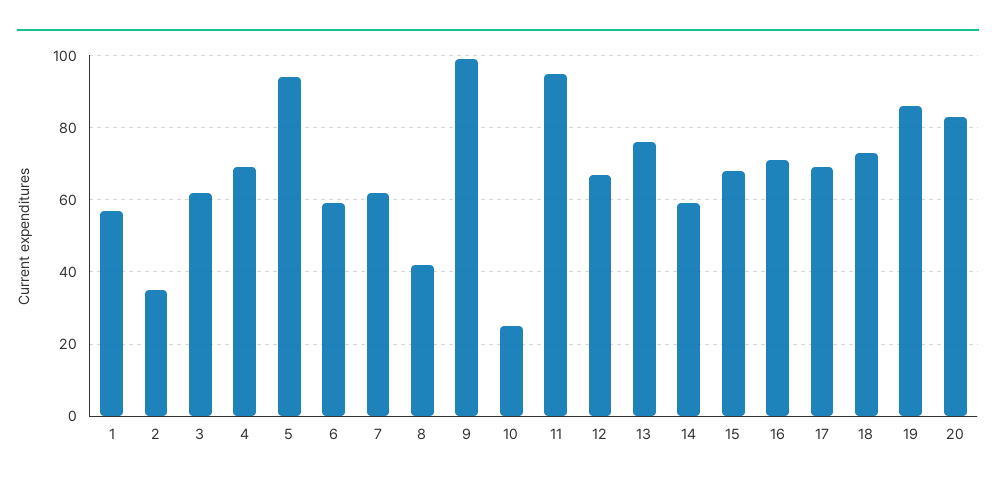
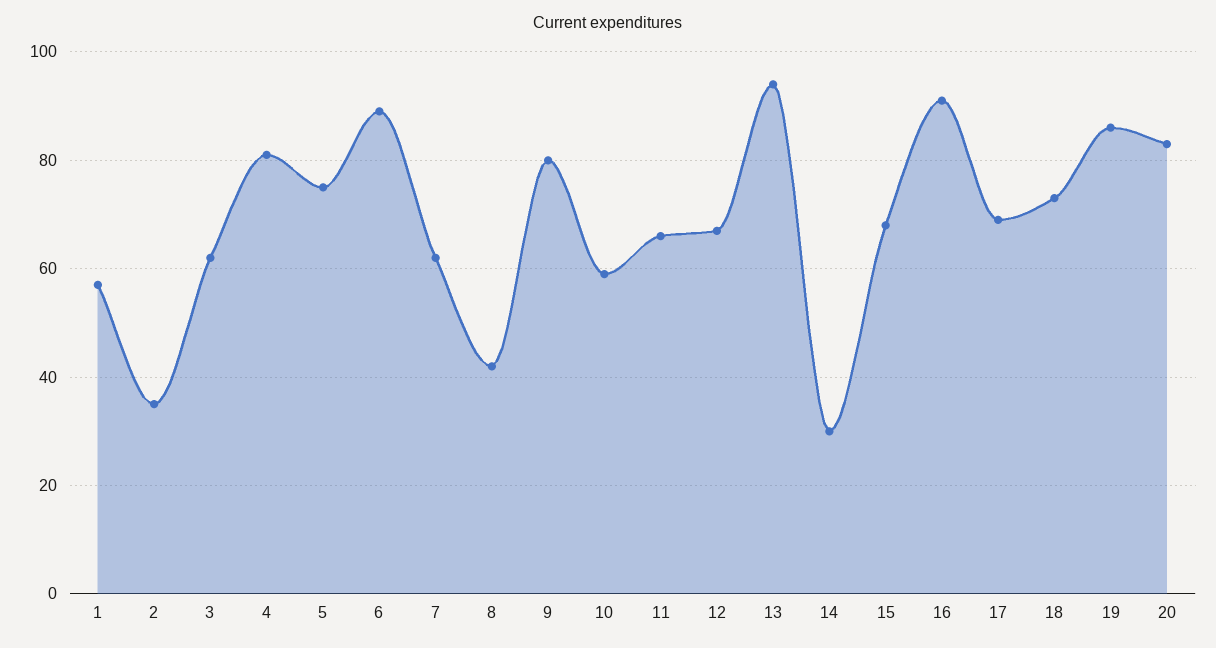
  {
    "1": 55,
    "2": 35,
    "3": 60,
-   "4": 70,
+   "4": 80,
-   "5": 95,
+   "5": 75,
-   "6": 60,
+   "6": 90,
    "7": 60,
    "8": 40,
-   "9": 100,
+   "9": 80,
-   "10": 25,
+   "10": 60,
-   "11": 95,
+   "11": 65,
    "12": 65,
-   "13": 75,
+   "13": 95,
-   "14": 60,
+   "14": 30,
    "15": 70,
-   "16": 70,
+   "16": 90,
    "17": 70,
    "18": 75,
    "19": 85,
    "20": 85
  }

